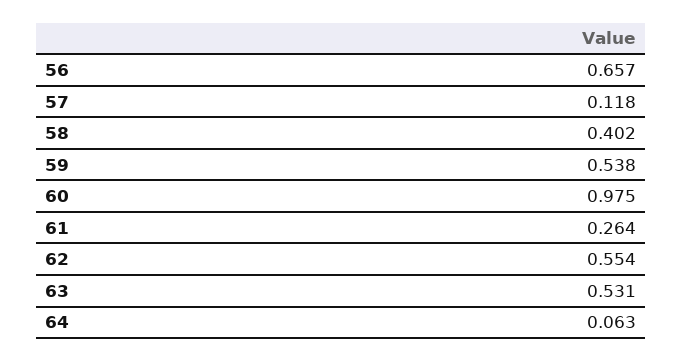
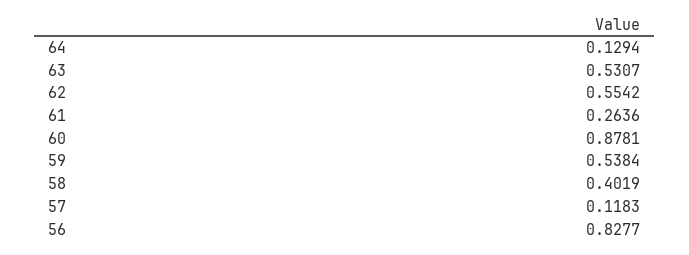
  {
-   "56": 0.657,
+   "56": 0.8277,
    "57": 0.1183,
    "58": 0.4019,
    "59": 0.5384,
-   "60": 0.975,
+   "60": 0.8781,
    "61": 0.2636,
    "62": 0.5542,
    "63": 0.5307,
-   "64": 0.063
+   "64": 0.1294
  }

